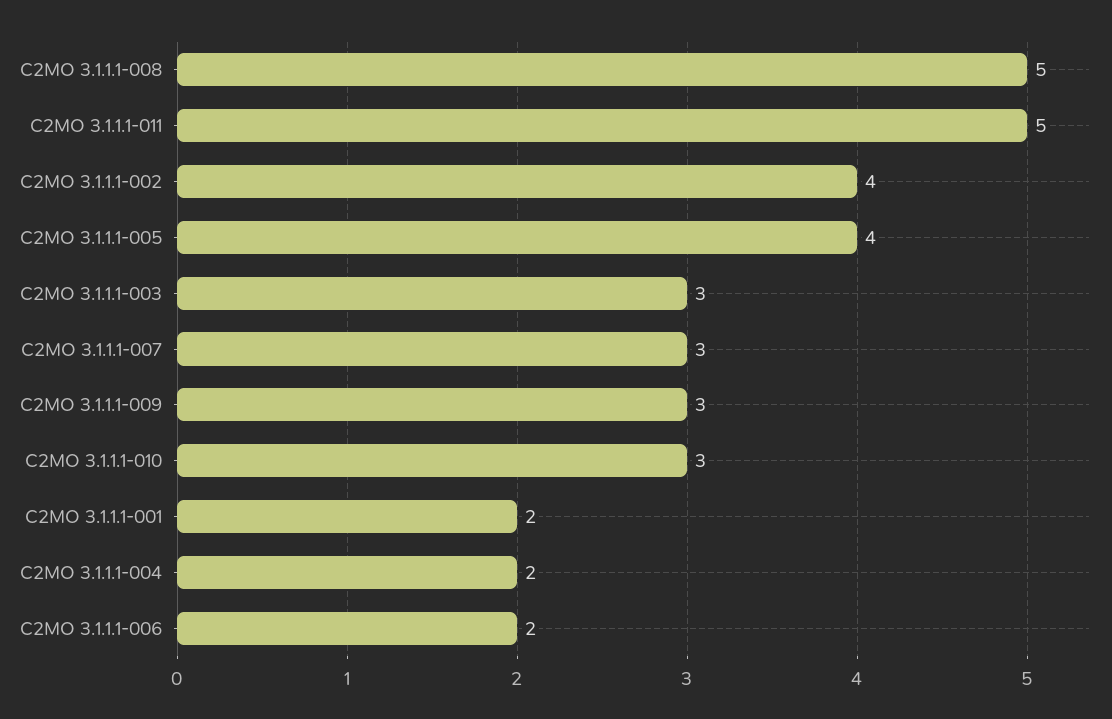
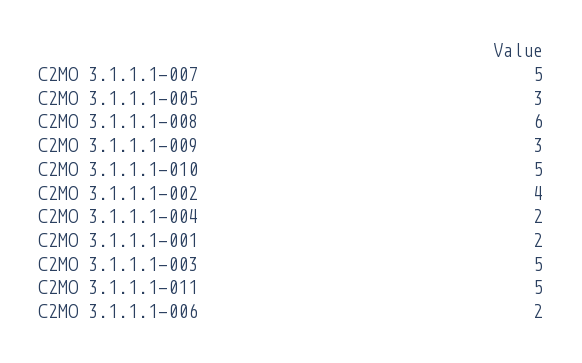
  {
-   "C2MO 3.1.1.1-008": 5,
+   "C2MO 3.1.1.1-008": 6,
    "C2MO 3.1.1.1-011": 5,
    "C2MO 3.1.1.1-002": 4,
-   "C2MO 3.1.1.1-005": 4,
+   "C2MO 3.1.1.1-005": 3,
-   "C2MO 3.1.1.1-003": 3,
+   "C2MO 3.1.1.1-003": 5,
-   "C2MO 3.1.1.1-007": 3,
+   "C2MO 3.1.1.1-007": 5,
    "C2MO 3.1.1.1-009": 3,
-   "C2MO 3.1.1.1-010": 3,
+   "C2MO 3.1.1.1-010": 5,
    "C2MO 3.1.1.1-001": 2,
    "C2MO 3.1.1.1-004": 2,
    "C2MO 3.1.1.1-006": 2
  }

